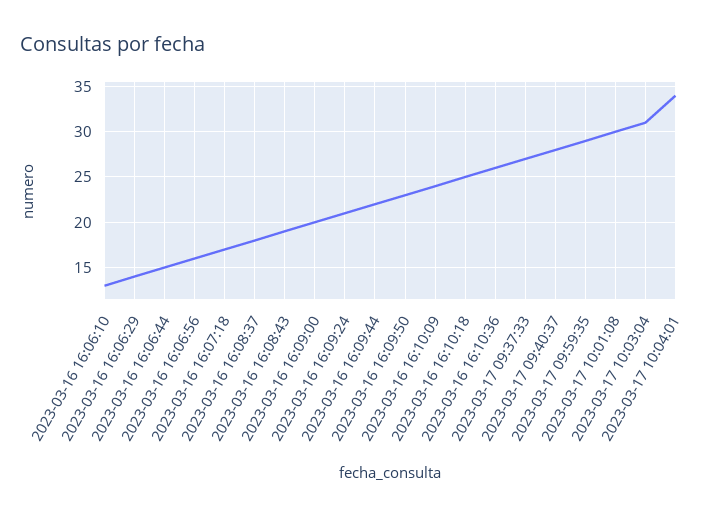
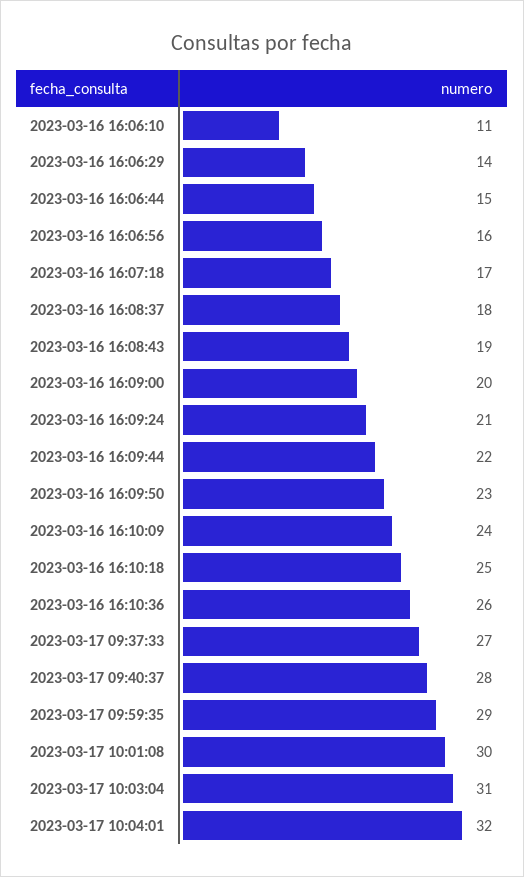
  {
-   "2023-03-16 16:06:10": 13,
+   "2023-03-16 16:06:10": 11,
    "2023-03-16 16:06:29": 14,
    "2023-03-16 16:06:44": 15,
    "2023-03-16 16:06:56": 16,
    "2023-03-16 16:07:18": 17,
    "2023-03-16 16:08:37": 18,
    "2023-03-16 16:08:43": 19,
    "2023-03-16 16:09:00": 20,
    "2023-03-16 16:09:24": 21,
    "2023-03-16 16:09:44": 22,
    "2023-03-16 16:09:50": 23,
    "2023-03-16 16:10:09": 24,
    "2023-03-16 16:10:18": 25,
    "2023-03-16 16:10:36": 26,
    "2023-03-17 09:37:33": 27,
    "2023-03-17 09:40:37": 28,
    "2023-03-17 09:59:35": 29,
    "2023-03-17 10:01:08": 30,
    "2023-03-17 10:03:04": 31,
-   "2023-03-17 10:04:01": 34
+   "2023-03-17 10:04:01": 32
  }

